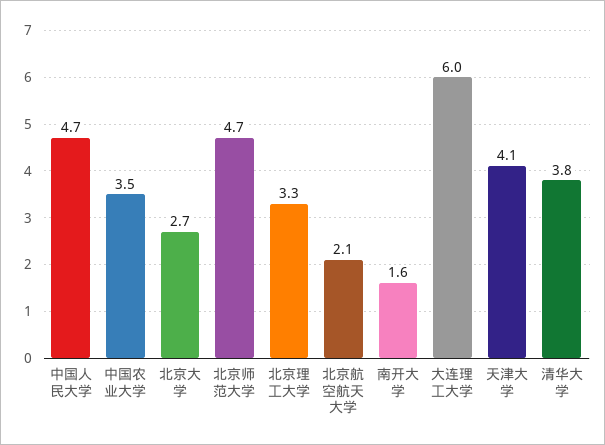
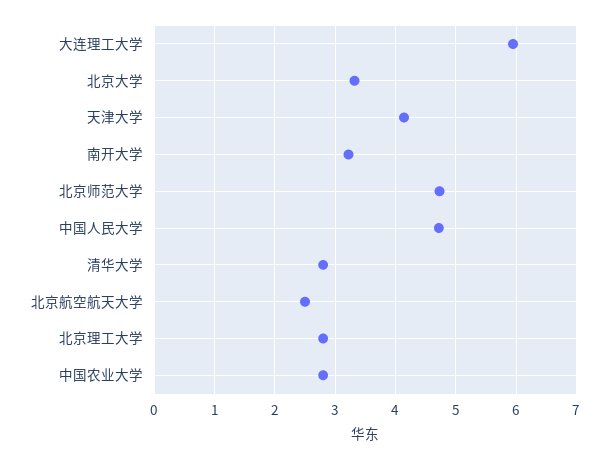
  {
    "中国人民大学": 4.7,
-   "中国农业大学": 3.5,
+   "中国农业大学": 2.8,
-   "北京大学": 2.7,
+   "北京大学": 3.3,
    "北京师范大学": 4.7,
-   "北京理工大学": 3.3,
+   "北京理工大学": 2.8,
-   "北京航空航天大学": 2.1,
+   "北京航空航天大学": 2.5,
-   "南开大学": 1.6,
+   "南开大学": 3.2,
    "大连理工大学": 6,
    "天津大学": 4.1,
-   "清华大学": 3.8
+   "清华大学": 2.8
  }

